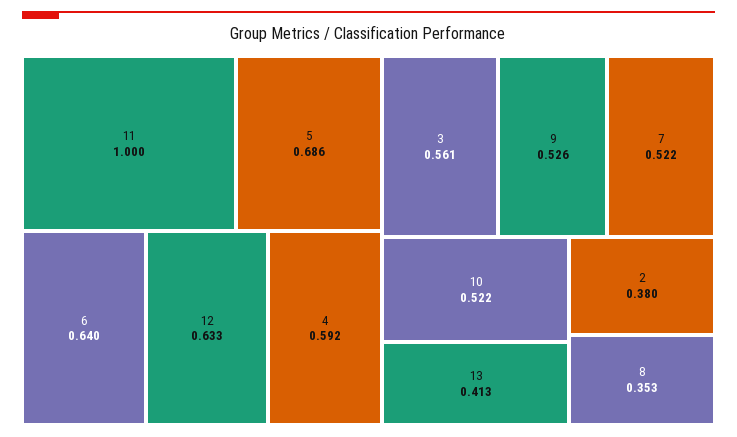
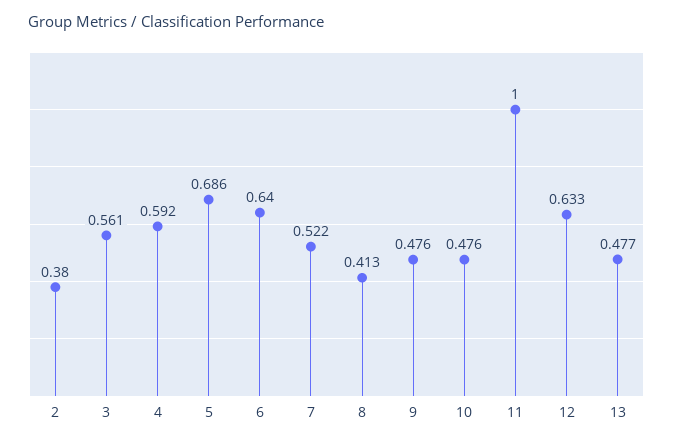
  {
    "11": 1,
    "5": 0.686,
    "6": 0.64,
    "12": 0.633,
    "4": 0.592,
    "3": 0.561,
-   "9": 0.526,
+   "9": 0.476,
    "7": 0.522,
-   "10": 0.522,
+   "10": 0.476,
-   "13": 0.413,
+   "13": 0.477,
    "2": 0.38,
-   "8": 0.353
+   "8": 0.413
  }

